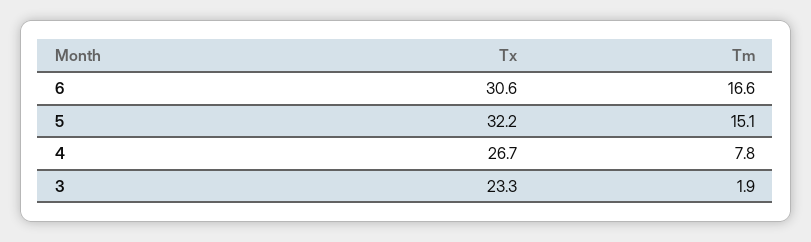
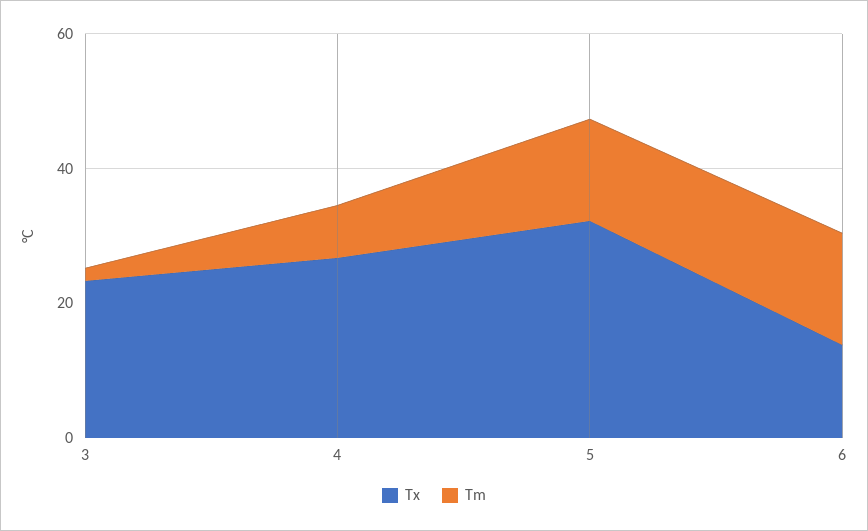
  {
    "Tx": {
-     "6": 30.6,
+     "6": 15,
      "5": 32.2,
      "4": 26.7,
      "3": 23.3
    },
    "Tm": {
      "6": 16.6,
      "5": 15.1,
      "4": 7.8,
      "3": 1.9
    }
  }

